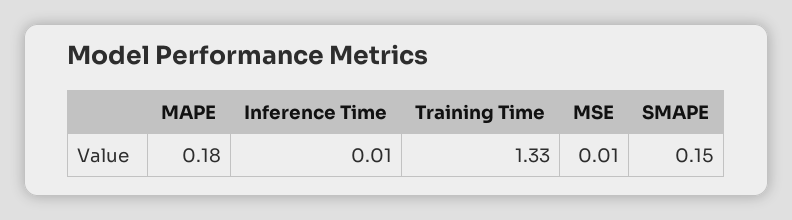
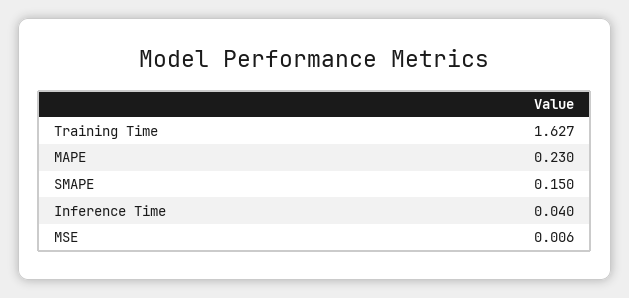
  {
-   "MAPE": 0.18,
+   "MAPE": 0.23,
-   "Inference Time": 0.01,
+   "Inference Time": 0.04,
-   "Training Time": 1.33,
+   "Training Time": 1.627,
    "MSE": 0.006,
    "SMAPE": 0.15
  }

